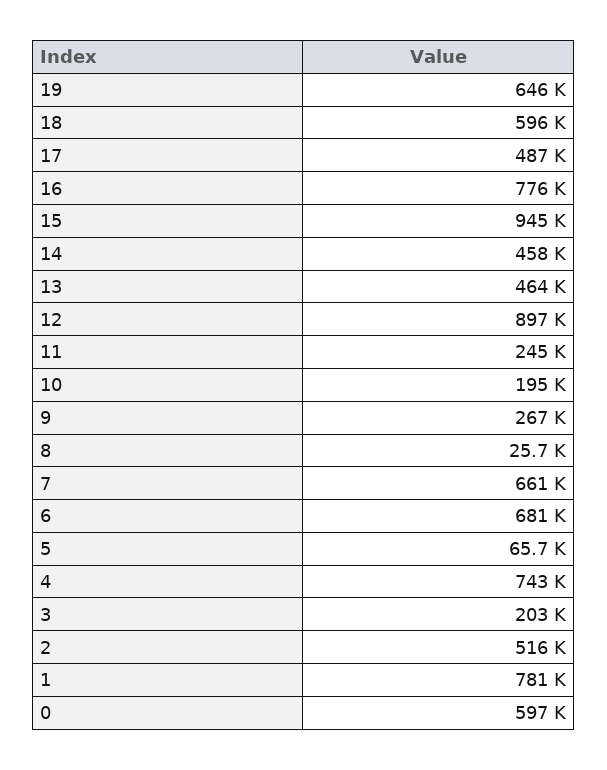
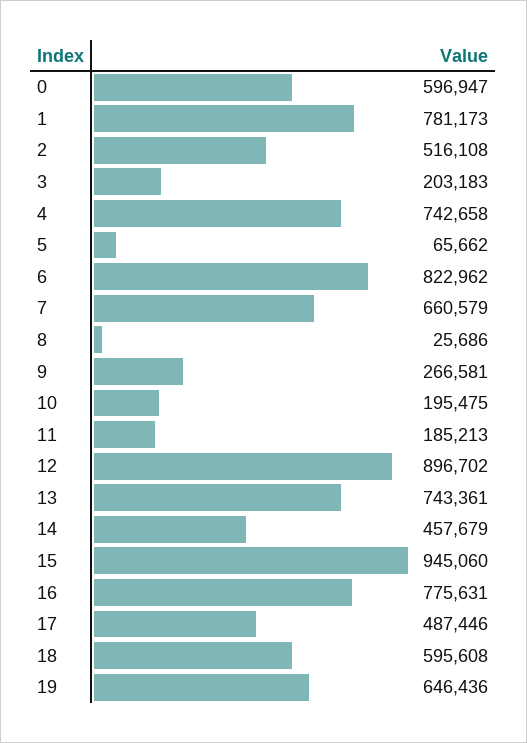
  {
    "19": 646436,
    "18": 595608,
    "17": 487446,
    "16": 775631,
    "15": 945060,
    "14": 457679,
-   "13": 464000,
+   "13": 743361,
    "12": 896702,
-   "11": 245000,
+   "11": 185213,
    "10": 195475,
    "9": 266581,
    "8": 25686,
    "7": 660579,
-   "6": 681000,
+   "6": 822962,
    "5": 65662,
    "4": 742658,
    "3": 203183,
    "2": 516108,
    "1": 781173,
    "0": 596947
  }

